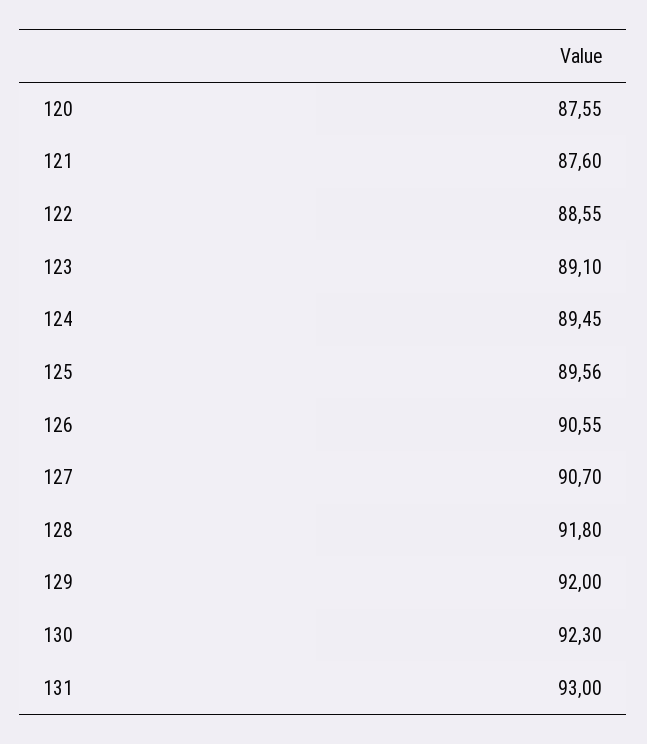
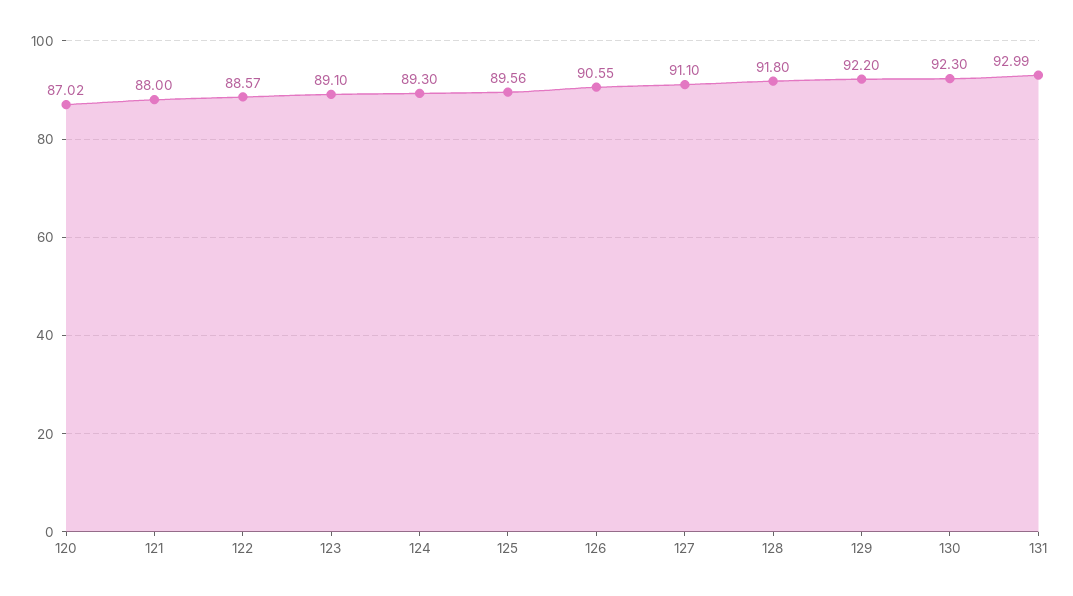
  {
-   "120": 87.55,
+   "120": 87.02,
-   "121": 87.6,
+   "121": 88,
-   "122": 88.55,
+   "122": 88.57,
    "123": 89.1,
-   "124": 89.45,
+   "124": 89.3,
    "125": 89.56,
    "126": 90.55,
-   "127": 90.7,
+   "127": 91.1,
    "128": 91.8,
-   "129": 92,
+   "129": 92.2,
    "130": 92.3,
-   "131": 93
+   "131": 92.99
  }

